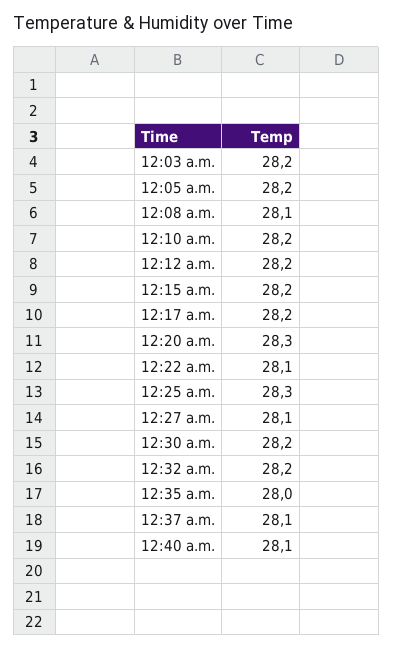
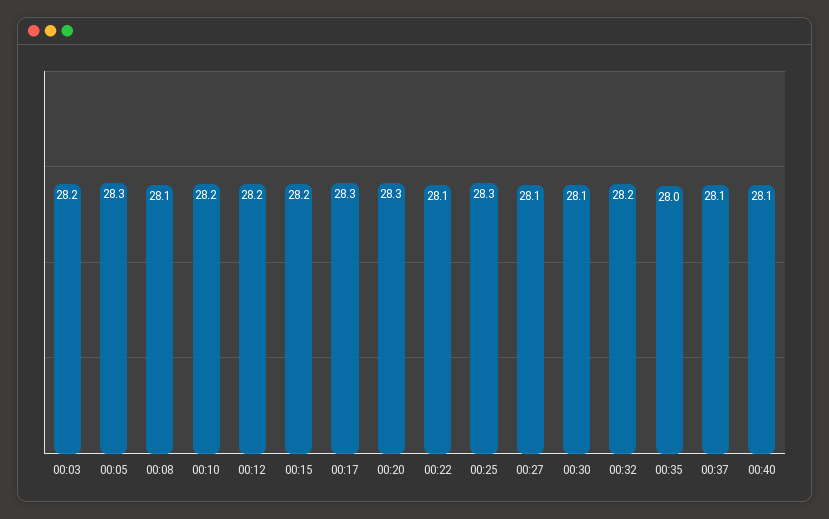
  {
    "12:03 a.m.": 28.2,
-   "12:05 a.m.": 28.2,
+   "12:05 a.m.": 28.3,
    "12:08 a.m.": 28.1,
    "12:10 a.m.": 28.2,
    "12:12 a.m.": 28.2,
    "12:15 a.m.": 28.2,
-   "12:17 a.m.": 28.2,
+   "12:17 a.m.": 28.3,
    "12:20 a.m.": 28.3,
    "12:22 a.m.": 28.1,
    "12:25 a.m.": 28.3,
    "12:27 a.m.": 28.1,
-   "12:30 a.m.": 28.2,
+   "12:30 a.m.": 28.1,
    "12:32 a.m.": 28.2,
    "12:35 a.m.": 28,
    "12:37 a.m.": 28.1,
    "12:40 a.m.": 28.1
  }

